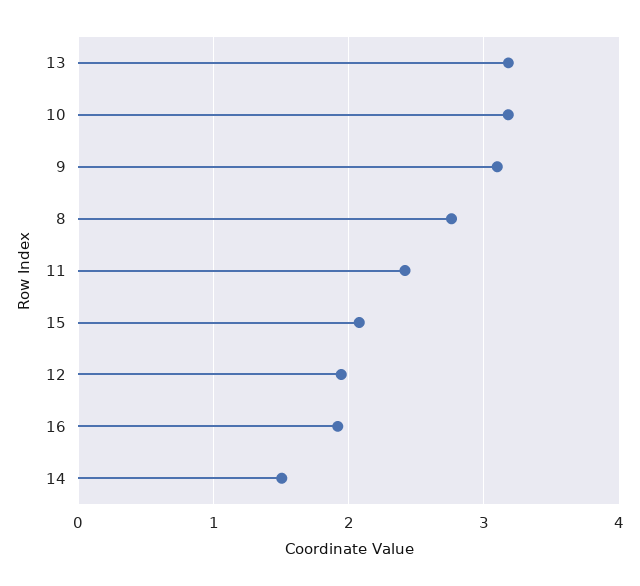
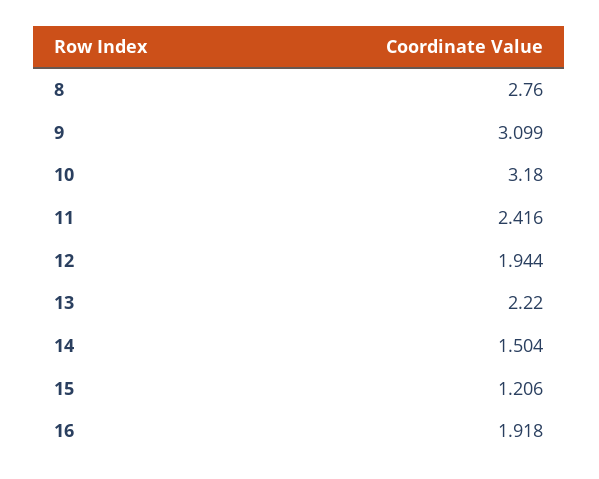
  {
-   "13": 3.2,
+   "13": 2.22,
    "10": 3.18,
    "9": 3.099,
    "8": 2.76,
    "11": 2.416,
-   "15": 2.1,
+   "15": 1.206,
    "12": 1.944,
    "16": 1.918,
    "14": 1.504
  }

